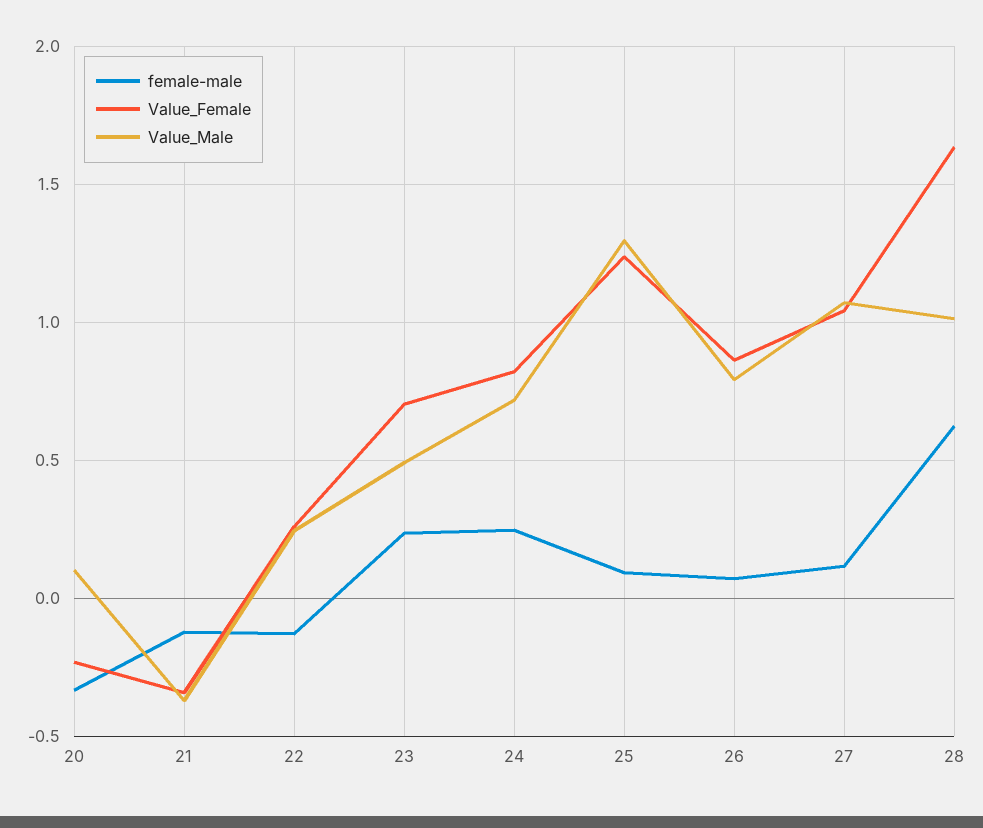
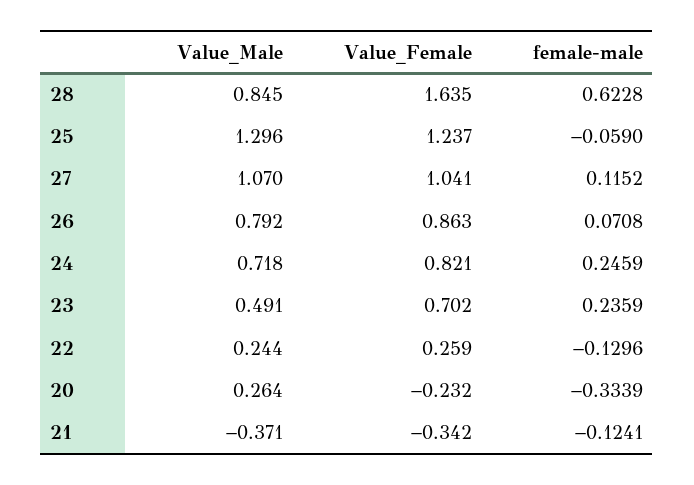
  {
    "female-male": {
      "20": -0.3339,
      "21": -0.1241,
      "22": -0.1296,
      "23": 0.2359,
      "24": 0.2459,
-     "25": 0.1,
+     "25": -0.059,
      "26": 0.0708,
      "27": 0.1152,
      "28": 0.6228
    },
    "Value_Female": {
      "20": -0.232,
      "21": -0.342,
      "22": 0.259,
      "23": 0.702,
      "24": 0.821,
      "25": 1.237,
      "26": 0.863,
      "27": 1.041,
      "28": 1.635
    },
    "Value_Male": {
-     "20": 0.1,
+     "20": 0.264,
      "21": -0.371,
      "22": 0.244,
      "23": 0.491,
      "24": 0.718,
      "25": 1.296,
      "26": 0.792,
      "27": 1.07,
-     "28": 1
+     "28": 0.845
    }
  }

